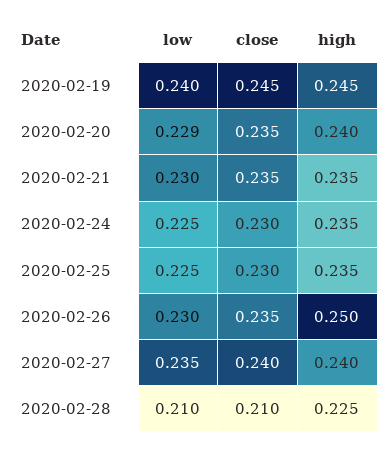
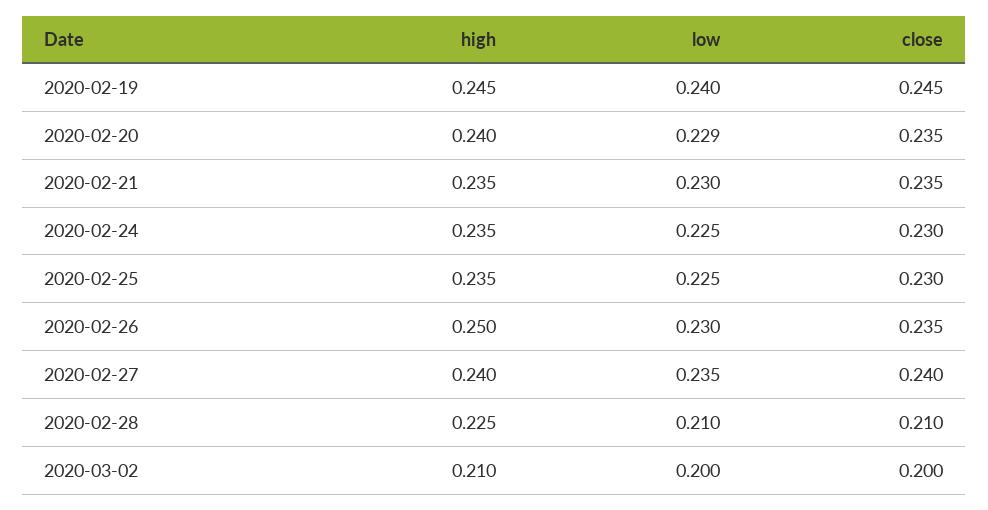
  {
    "low": {
      "2020-02-19": 0.24,
      "2020-02-20": 0.229,
      "2020-02-21": 0.23,
      "2020-02-24": 0.225,
      "2020-02-25": 0.225,
      "2020-02-26": 0.23,
      "2020-02-27": 0.235,
-     "2020-02-28": 0.21
+     "2020-02-28": 0.21,
+     "2020-03-02": 0.2
    },
    "close": {
      "2020-02-19": 0.245,
      "2020-02-20": 0.235,
      "2020-02-21": 0.235,
      "2020-02-24": 0.23,
      "2020-02-25": 0.23,
      "2020-02-26": 0.235,
      "2020-02-27": 0.24,
-     "2020-02-28": 0.21
+     "2020-02-28": 0.21,
+     "2020-03-02": 0.2
    },
    "high": {
      "2020-02-19": 0.245,
      "2020-02-20": 0.24,
      "2020-02-21": 0.235,
      "2020-02-24": 0.235,
      "2020-02-25": 0.235,
      "2020-02-26": 0.25,
      "2020-02-27": 0.24,
-     "2020-02-28": 0.225
+     "2020-02-28": 0.225,
+     "2020-03-02": 0.21
    }
  }

